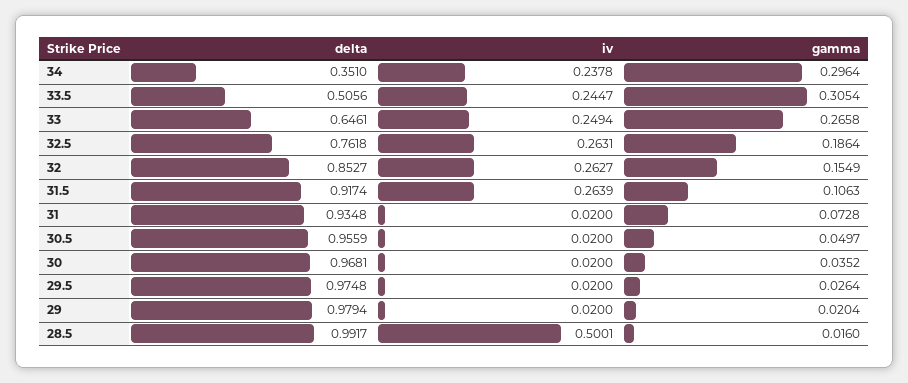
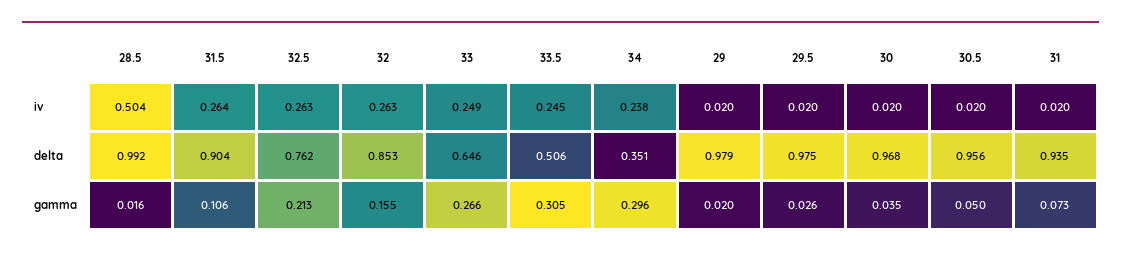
  {
    "delta": {
      "34": 0.351,
      "33.5": 0.5056,
      "33": 0.6461,
      "32.5": 0.7618,
      "32": 0.8527,
-     "31.5": 0.9174,
+     "31.5": 0.904,
      "31": 0.9348,
      "30.5": 0.9559,
      "30": 0.9681,
      "29.5": 0.9748,
      "29": 0.9794,
      "28.5": 0.9917
    },
    "iv": {
      "34": 0.2378,
      "33.5": 0.2447,
      "33": 0.2494,
      "32.5": 0.2631,
      "32": 0.2627,
      "31.5": 0.2639,
      "31": 0.02,
      "30.5": 0.02,
      "30": 0.02,
      "29.5": 0.02,
      "29": 0.02,
-     "28.5": 0.5001
+     "28.5": 0.504
    },
    "gamma": {
      "34": 0.2964,
      "33.5": 0.3054,
      "33": 0.2658,
-     "32.5": 0.1864,
+     "32.5": 0.213,
      "32": 0.1549,
      "31.5": 0.1063,
      "31": 0.0728,
      "30.5": 0.0497,
      "30": 0.0352,
      "29.5": 0.0264,
      "29": 0.0204,
      "28.5": 0.016
    }
  }

